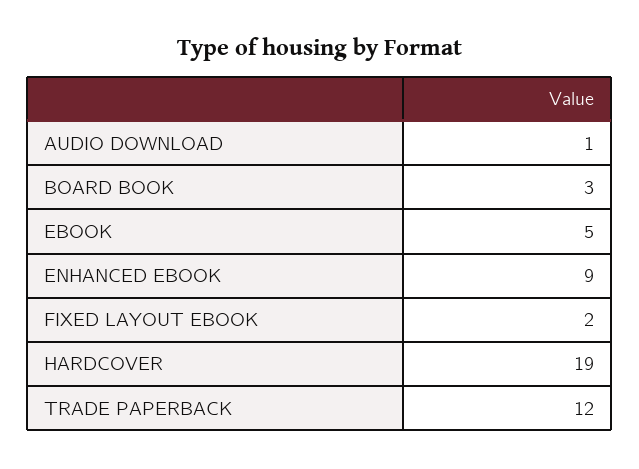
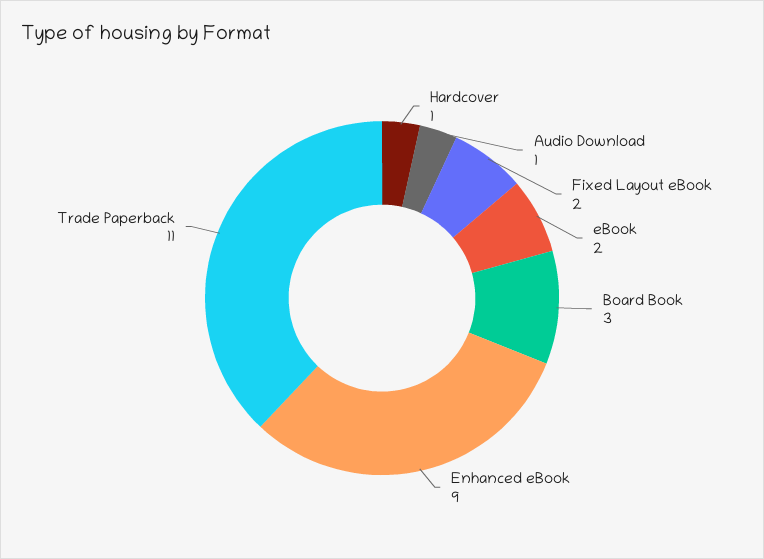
  {
    "AUDIO DOWNLOAD": 1,
    "BOARD BOOK": 3,
-   "EBOOK": 5,
+   "EBOOK": 2,
    "ENHANCED EBOOK": 9,
    "FIXED LAYOUT EBOOK": 2,
-   "HARDCOVER": 19,
+   "HARDCOVER": 1,
-   "TRADE PAPERBACK": 12
+   "TRADE PAPERBACK": 11
  }

